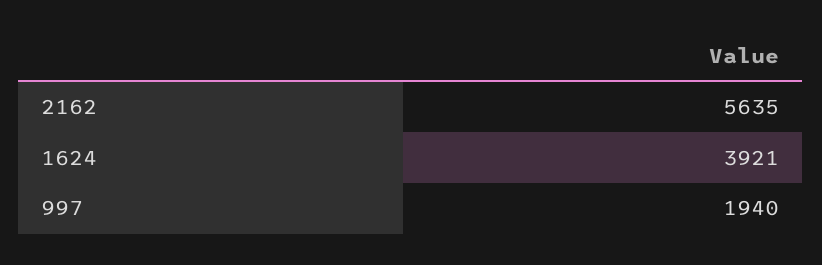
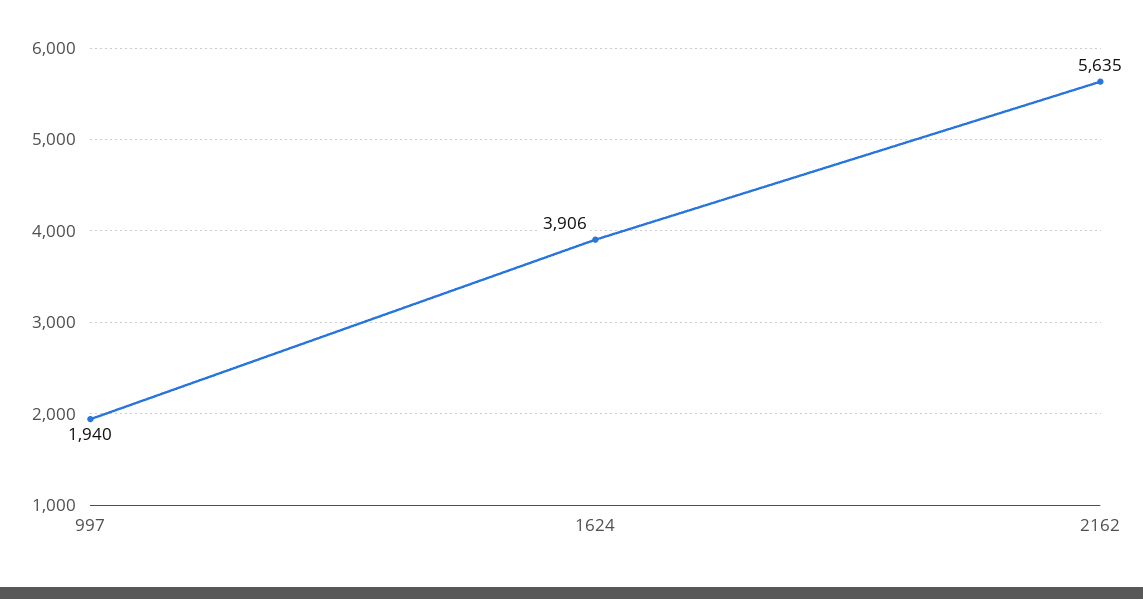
  {
    "2162": 5635,
-   "1624": 3921,
+   "1624": 3906,
    "997": 1940
  }

